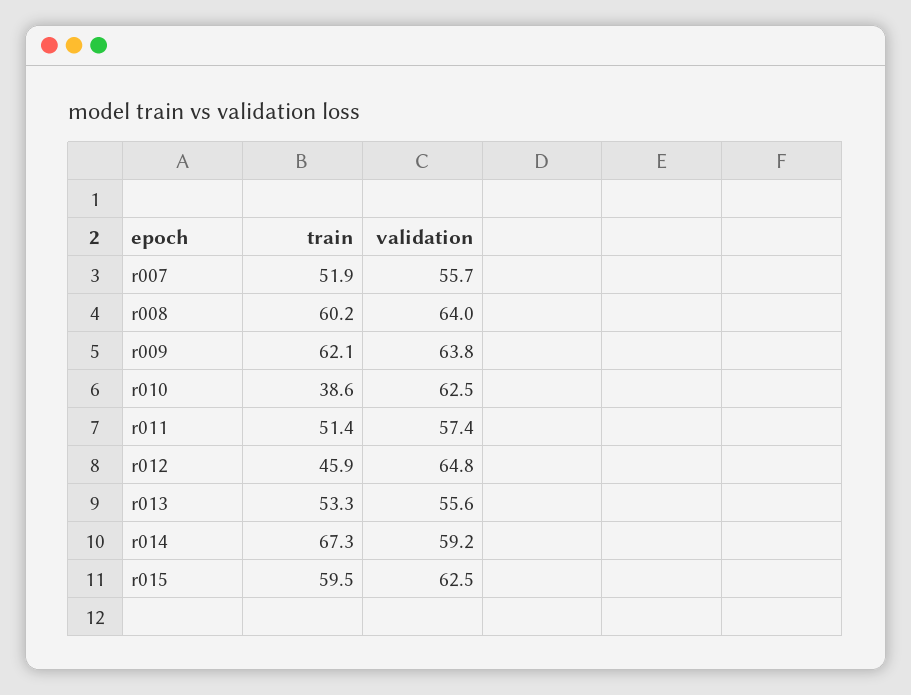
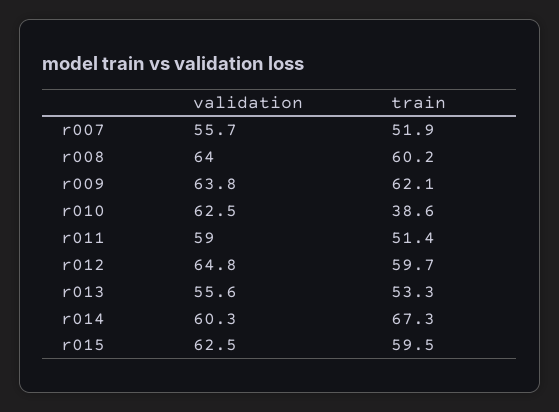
  {
    "train": {
      "r007": 51.9,
      "r008": 60.2,
      "r009": 62.1,
      "r010": 38.6,
      "r011": 51.4,
-     "r012": 45.9,
+     "r012": 59.7,
      "r013": 53.3,
      "r014": 67.3,
      "r015": 59.5
    },
    "validation": {
      "r007": 55.7,
      "r008": 64,
      "r009": 63.8,
      "r010": 62.5,
-     "r011": 57.4,
+     "r011": 59,
      "r012": 64.8,
      "r013": 55.6,
-     "r014": 59.2,
+     "r014": 60.3,
      "r015": 62.5
    }
  }

